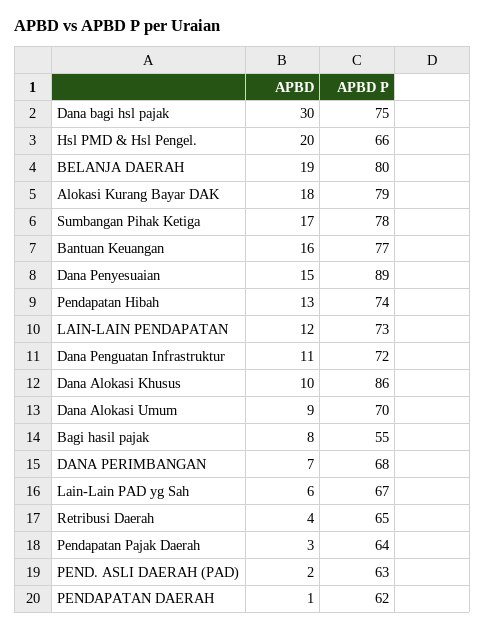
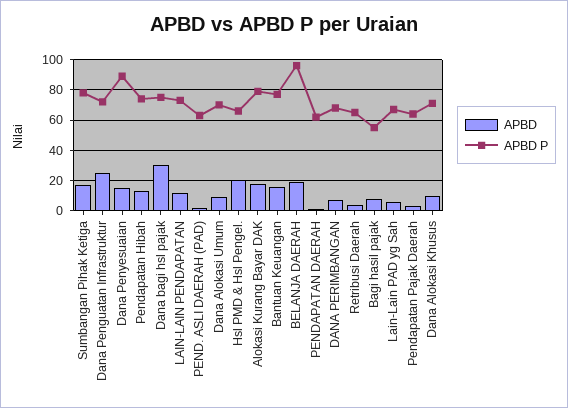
  {
    "APBD": {
      "Dana bagi hsl pajak": 30,
      "Hsl PMD & Hsl Pengel.": 20,
      "BELANJA DAERAH": 19,
      "Alokasi Kurang Bayar DAK": 18,
      "Sumbangan Pihak Ketiga": 17,
      "Bantuan Keuangan": 16,
      "Dana Penyesuaian": 15,
      "Pendapatan Hibah": 13,
      "LAIN-LAIN PENDAPATAN": 12,
-     "Dana Penguatan Infrastruktur": 11,
+     "Dana Penguatan Infrastruktur": 25,
      "Dana Alokasi Khusus": 10,
      "Dana Alokasi Umum": 9,
      "Bagi hasil pajak": 8,
      "DANA PERIMBANGAN": 7,
      "Lain-Lain PAD yg Sah": 6,
      "Retribusi Daerah": 4,
      "Pendapatan Pajak Daerah": 3,
      "PEND. ASLI DAERAH (PAD)": 2,
      "PENDAPATAN DAERAH": 1
    },
    "APBD P": {
      "Dana bagi hsl pajak": 75,
      "Hsl PMD & Hsl Pengel.": 66,
-     "BELANJA DAERAH": 80,
+     "BELANJA DAERAH": 95,
      "Alokasi Kurang Bayar DAK": 79,
      "Sumbangan Pihak Ketiga": 78,
      "Bantuan Keuangan": 77,
      "Dana Penyesuaian": 89,
      "Pendapatan Hibah": 74,
      "LAIN-LAIN PENDAPATAN": 73,
      "Dana Penguatan Infrastruktur": 72,
-     "Dana Alokasi Khusus": 86,
+     "Dana Alokasi Khusus": 70,
      "Dana Alokasi Umum": 70,
      "Bagi hasil pajak": 55,
      "DANA PERIMBANGAN": 68,
      "Lain-Lain PAD yg Sah": 67,
      "Retribusi Daerah": 65,
      "Pendapatan Pajak Daerah": 64,
      "PEND. ASLI DAERAH (PAD)": 63,
      "PENDAPATAN DAERAH": 62
    }
  }

